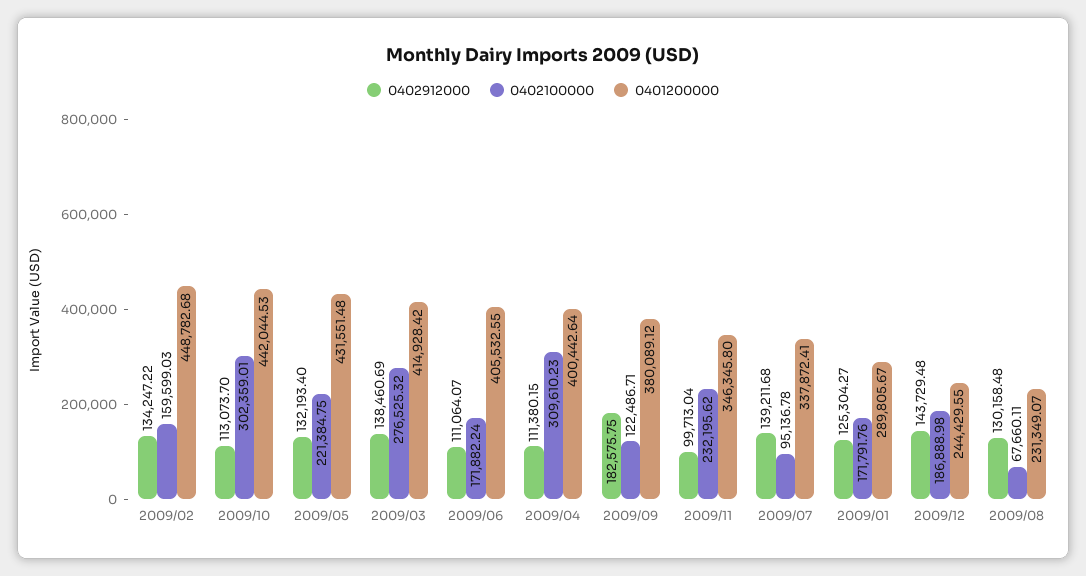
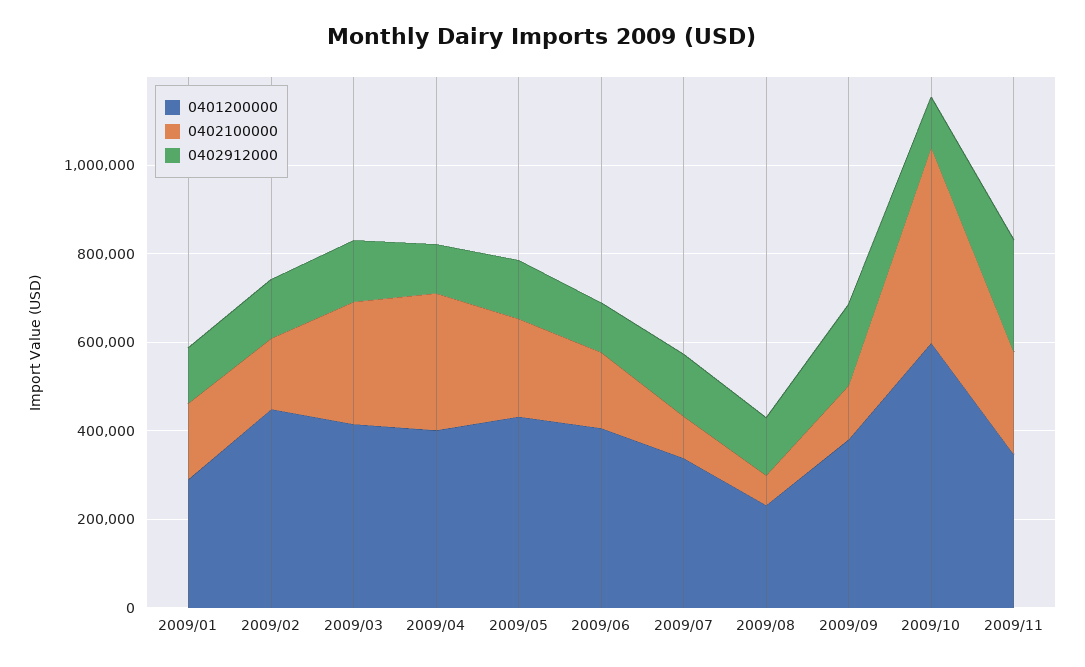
  {
    "0402912000": {
      "2009/02": 134247.22,
      "2009/10": 113073.7,
      "2009/05": 132193.4,
      "2009/03": 138460.69,
      "2009/06": 111064.07,
      "2009/04": 111380.15,
      "2009/09": 182575.75,
-     "2009/11": 99713.04,
+     "2009/11": 250000,
      "2009/07": 139211.68,
      "2009/01": 125304.27,
-     "2009/12": 143729.48,
      "2009/08": 130158.48
    },
    "0402100000": {
      "2009/02": 159599.03,
-     "2009/10": 302359.01,
+     "2009/10": 450000,
      "2009/05": 221384.75,
      "2009/03": 276525.32,
      "2009/06": 171882.24,
      "2009/04": 309610.23,
      "2009/09": 122486.71,
      "2009/11": 232195.62,
      "2009/07": 95136.78,
      "2009/01": 171791.76,
-     "2009/12": 186888.98,
      "2009/08": 67660.11
    },
    "0401200000": {
      "2009/02": 448782.68,
-     "2009/10": 442044.53,
+     "2009/10": 600000,
      "2009/05": 431551.48,
      "2009/03": 414928.42,
      "2009/06": 405532.55,
      "2009/04": 400442.64,
      "2009/09": 380089.12,
      "2009/11": 346345.8,
      "2009/07": 337872.41,
      "2009/01": 289805.67,
-     "2009/12": 244429.55,
      "2009/08": 231349.07
    }
  }

